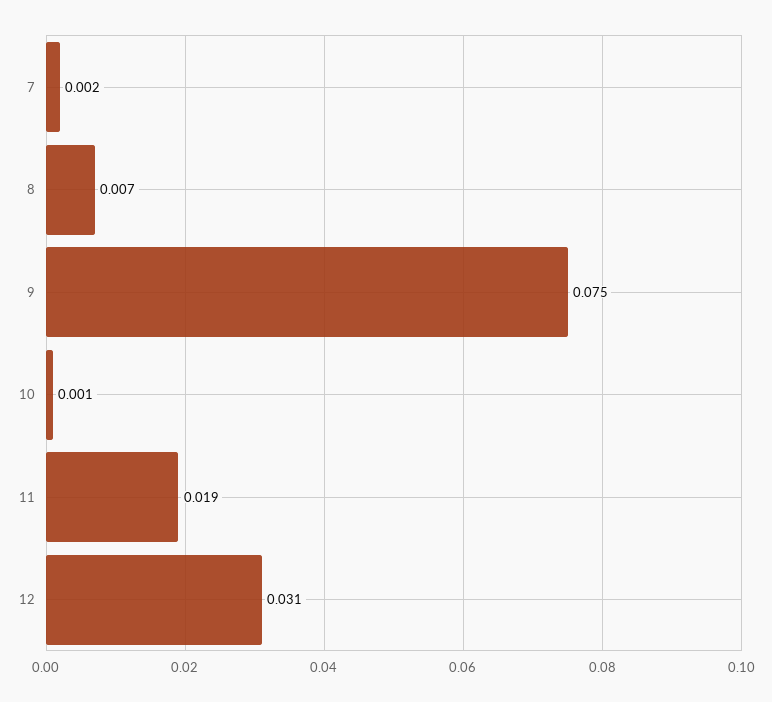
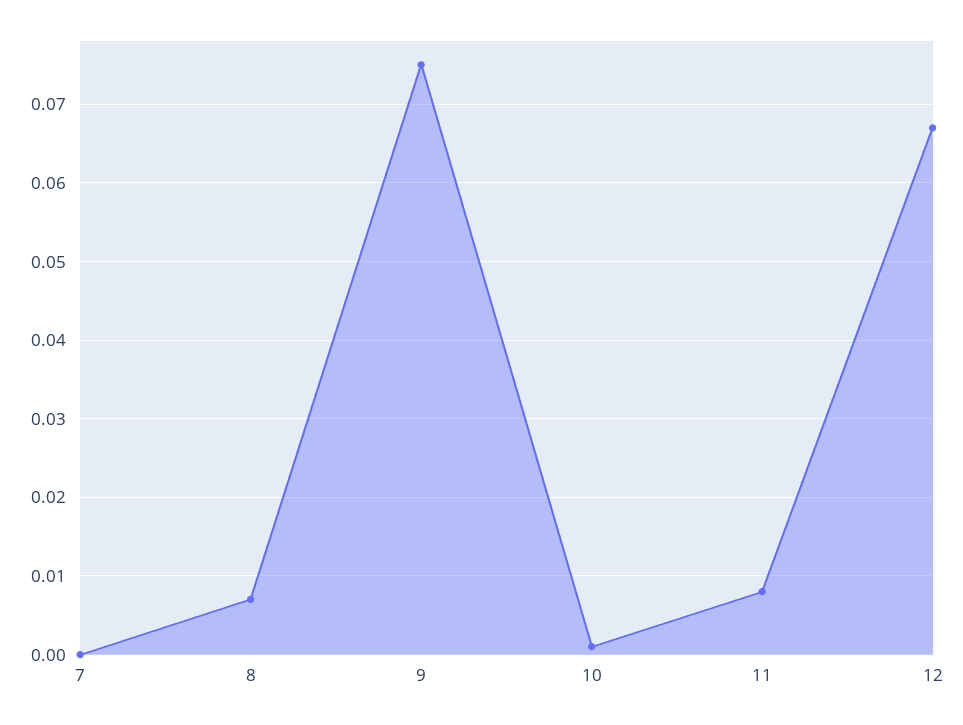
  {
-   "7": 0.002,
+   "7": 0,
    "8": 0.007,
    "9": 0.075,
    "10": 0.001,
-   "11": 0.019,
+   "11": 0.008,
-   "12": 0.031
+   "12": 0.067
  }

